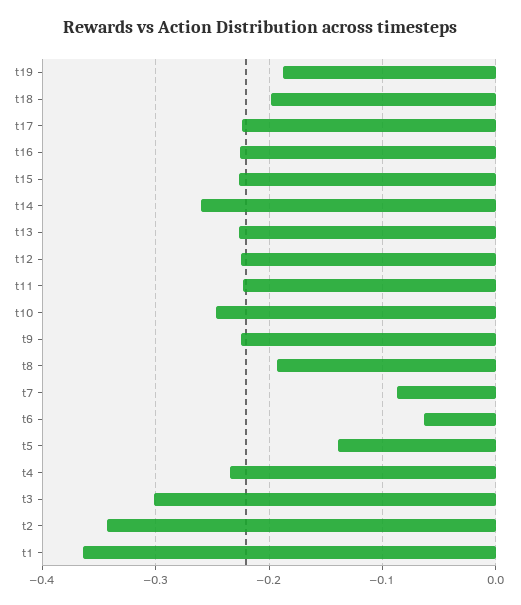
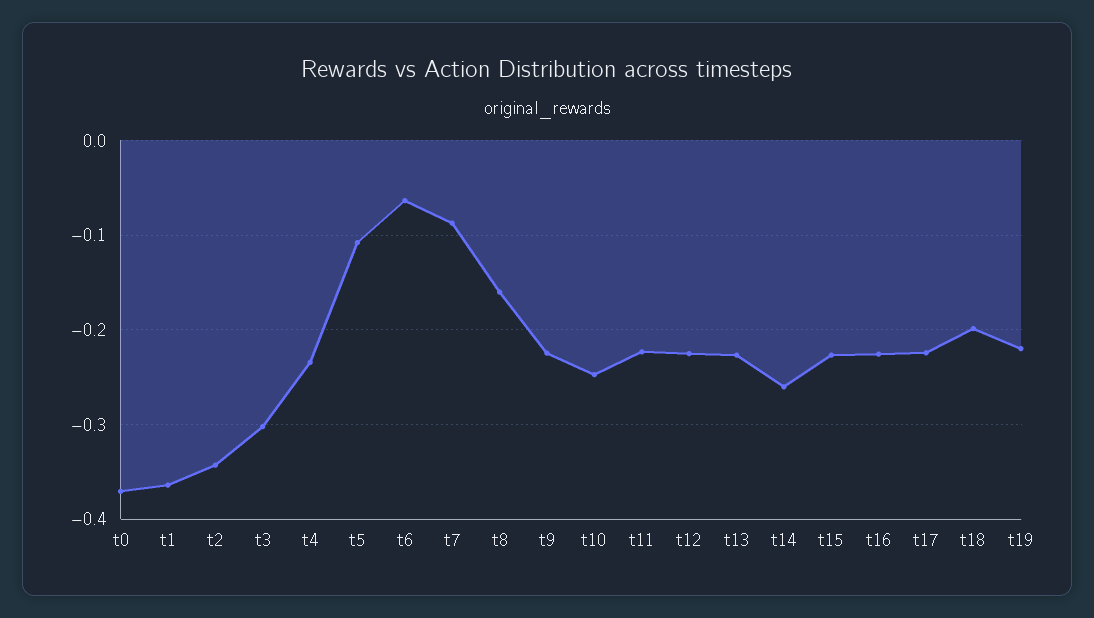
  {
-   "t19": -0.19,
+   "t19": -0.22,
    "t18": -0.2,
    "t17": -0.22,
    "t16": -0.23,
    "t15": -0.23,
    "t14": -0.26,
    "t13": -0.23,
    "t12": -0.23,
    "t11": -0.22,
    "t10": -0.25,
    "t9": -0.22,
-   "t8": -0.19,
+   "t8": -0.16,
    "t7": -0.09,
    "t6": -0.06,
-   "t5": -0.14,
+   "t5": -0.11,
    "t4": -0.23,
    "t3": -0.3,
    "t2": -0.34,
-   "t1": -0.36
+   "t1": -0.36,
+   "t0": -0.37
  }

